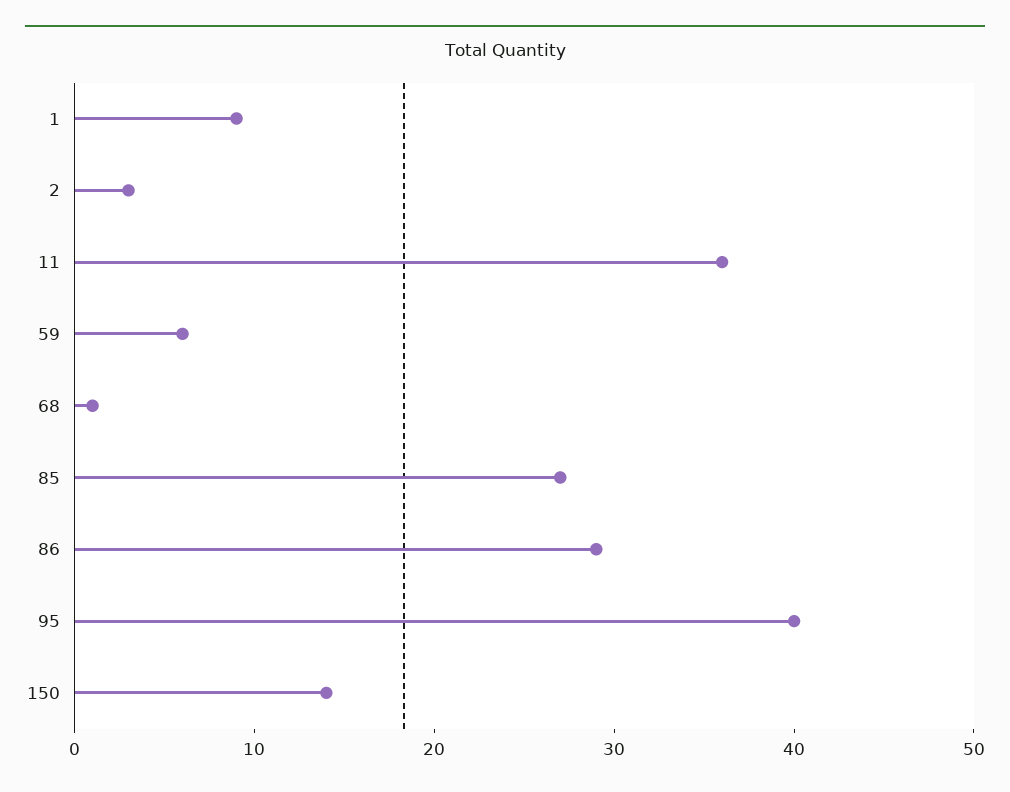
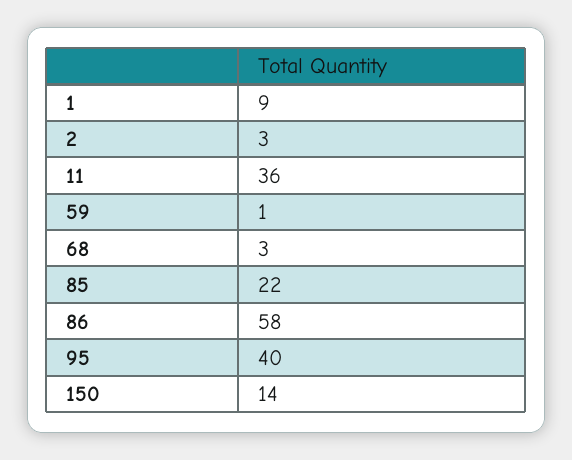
  {
    "1": 9,
    "2": 3,
    "11": 36,
-   "59": 6,
+   "59": 1,
-   "68": 1,
+   "68": 3,
-   "85": 27,
+   "85": 22,
-   "86": 29,
+   "86": 58,
    "95": 40,
    "150": 14
  }

